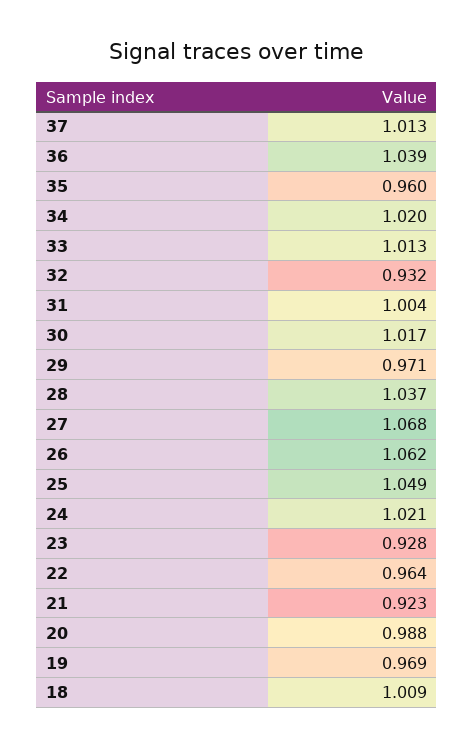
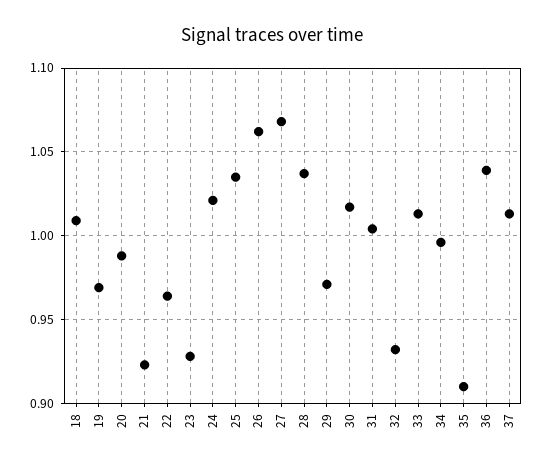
  {
    "37": 1.013,
    "36": 1.039,
-   "35": 0.96,
+   "35": 0.91,
-   "34": 1.02,
+   "34": 0.995,
    "33": 1.013,
    "32": 0.932,
    "31": 1.004,
    "30": 1.017,
    "29": 0.971,
    "28": 1.037,
    "27": 1.068,
    "26": 1.062,
-   "25": 1.049,
+   "25": 1.035,
    "24": 1.021,
    "23": 0.928,
    "22": 0.964,
    "21": 0.923,
    "20": 0.988,
    "19": 0.969,
    "18": 1.009
  }

